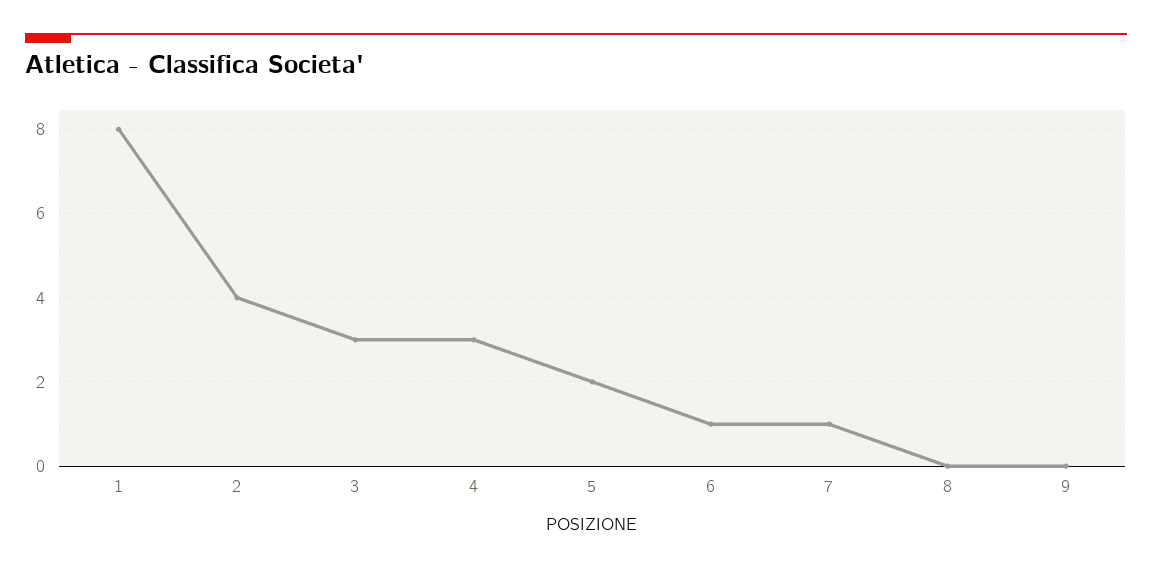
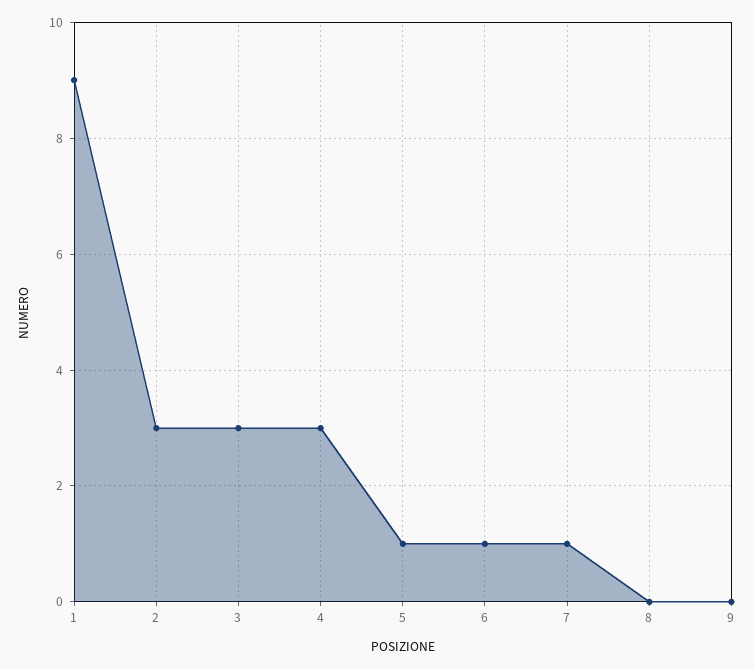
  {
-   "1": 8,
+   "1": 9,
-   "2": 4,
+   "2": 3,
    "3": 3,
    "4": 3,
-   "5": 2,
+   "5": 1,
    "6": 1,
    "7": 1,
    "8": 0,
    "9": 0
  }

